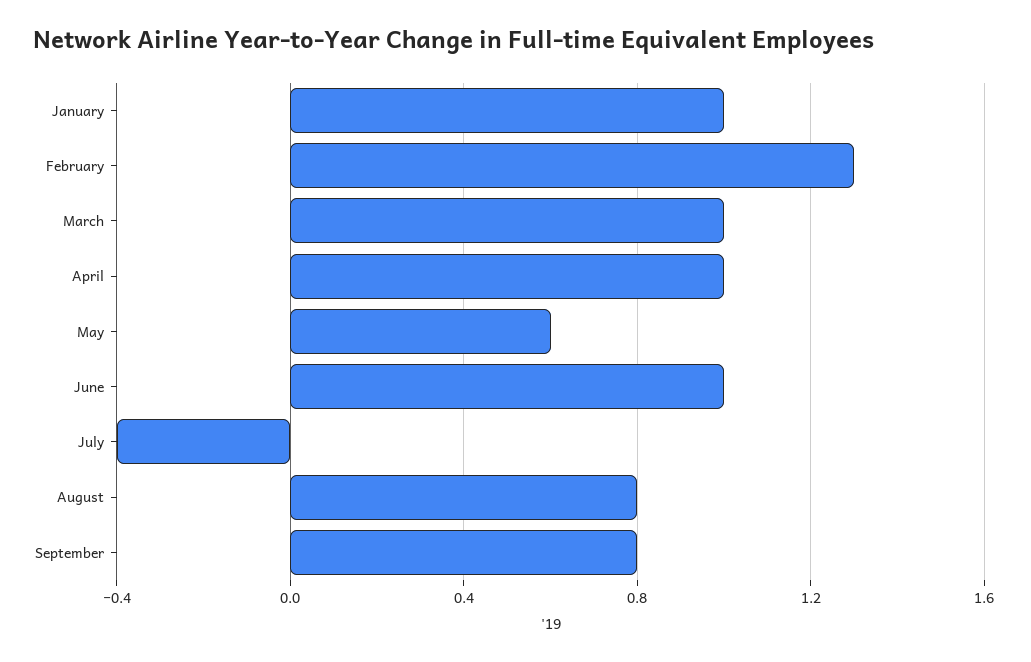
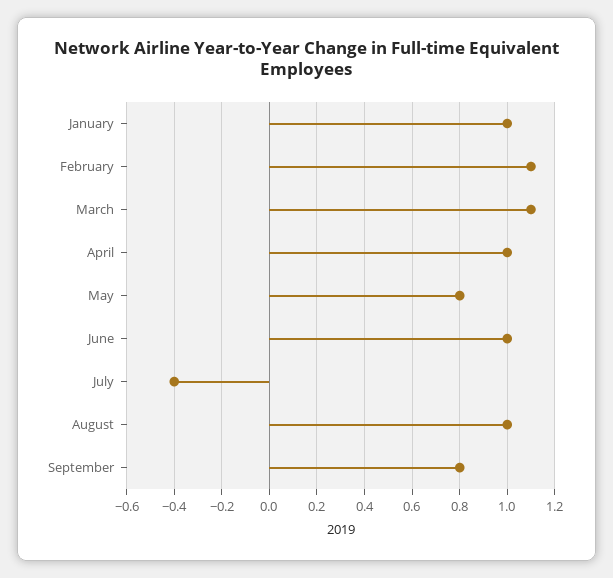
  {
    "January": 1,
-   "February": 1.3,
+   "February": 1.1,
-   "March": 1,
+   "March": 1.1,
    "April": 1,
-   "May": 0.6,
+   "May": 0.8,
    "June": 1,
    "July": -0.4,
-   "August": 0.8,
+   "August": 1,
    "September": 0.8
  }

